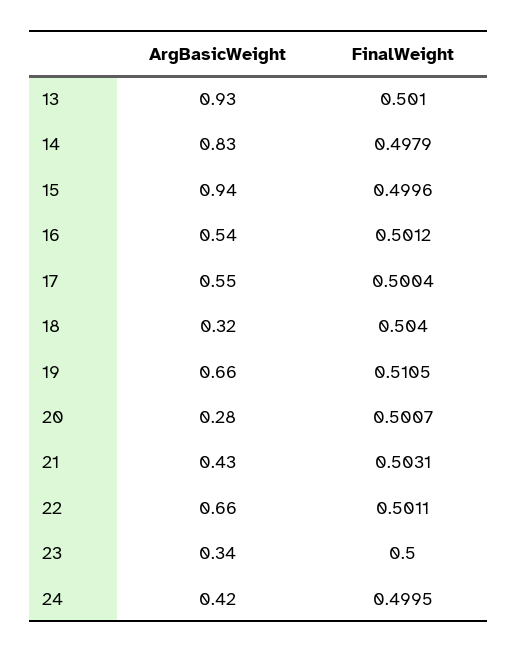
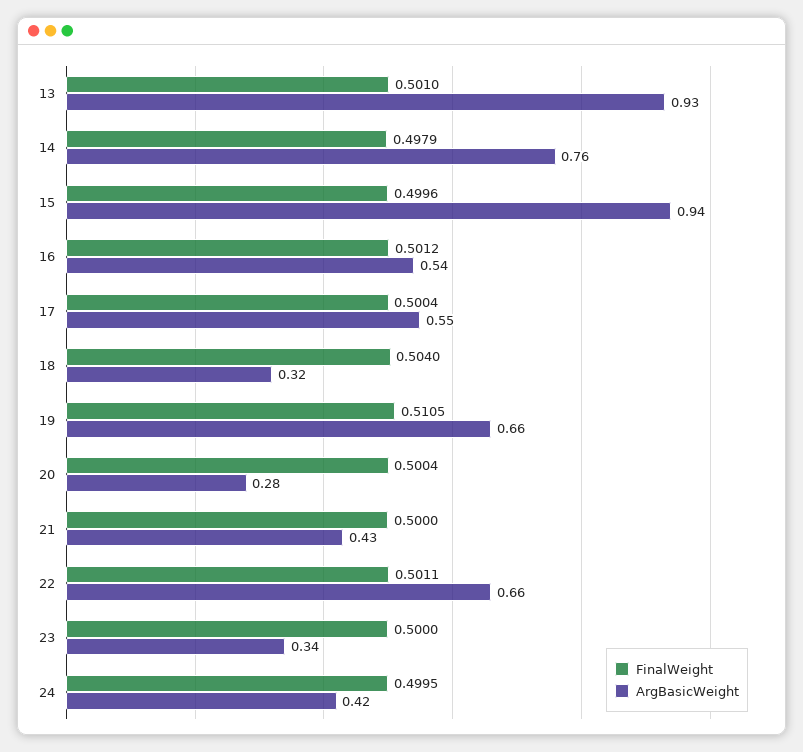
  {
    "ArgBasicWeight": {
      "13": 0.93,
-     "14": 0.83,
+     "14": 0.76,
      "15": 0.94,
      "16": 0.54,
      "17": 0.55,
      "18": 0.32,
      "19": 0.66,
      "20": 0.28,
      "21": 0.43,
      "22": 0.66,
      "23": 0.34,
      "24": 0.42
    },
    "FinalWeight": {
      "13": 0.501,
      "14": 0.4979,
      "15": 0.4996,
      "16": 0.5012,
      "17": 0.5004,
      "18": 0.504,
      "19": 0.5105,
-     "20": 0.5007,
+     "20": 0.5004,
-     "21": 0.5031,
+     "21": 0.5,
      "22": 0.5011,
      "23": 0.5,
      "24": 0.4995
    }
  }

